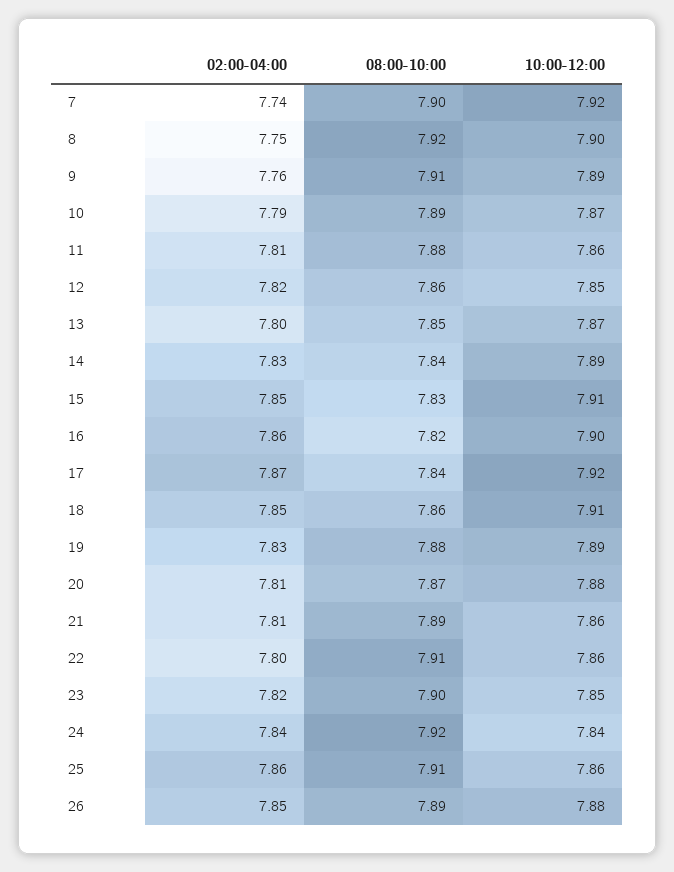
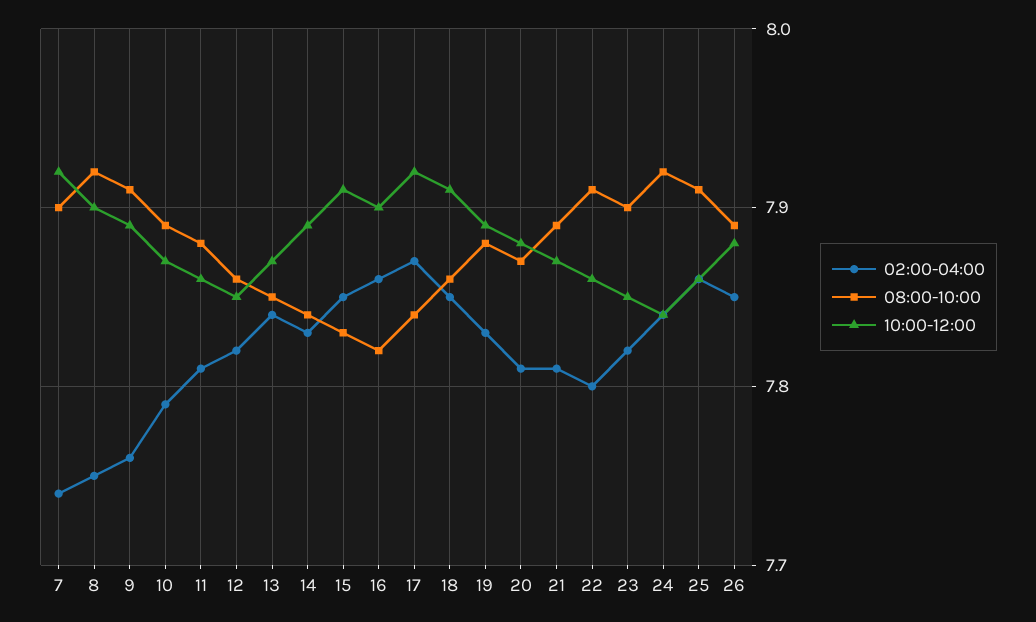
  {
    "02:00-04:00": {
      "7": 7.74,
      "8": 7.75,
      "9": 7.76,
      "10": 7.79,
      "11": 7.81,
      "12": 7.82,
-     "13": 7.8,
+     "13": 7.84,
      "14": 7.83,
      "15": 7.85,
      "16": 7.86,
      "17": 7.87,
      "18": 7.85,
      "19": 7.83,
      "20": 7.81,
      "21": 7.81,
      "22": 7.8,
      "23": 7.82,
      "24": 7.84,
      "25": 7.86,
      "26": 7.85
    },
    "08:00-10:00": {
      "7": 7.9,
      "8": 7.92,
      "9": 7.91,
      "10": 7.89,
      "11": 7.88,
      "12": 7.86,
      "13": 7.85,
      "14": 7.84,
      "15": 7.83,
      "16": 7.82,
      "17": 7.84,
      "18": 7.86,
      "19": 7.88,
      "20": 7.87,
      "21": 7.89,
      "22": 7.91,
      "23": 7.9,
      "24": 7.92,
      "25": 7.91,
      "26": 7.89
    },
    "10:00-12:00": {
      "7": 7.92,
      "8": 7.9,
      "9": 7.89,
      "10": 7.87,
      "11": 7.86,
      "12": 7.85,
      "13": 7.87,
      "14": 7.89,
      "15": 7.91,
      "16": 7.9,
      "17": 7.92,
      "18": 7.91,
      "19": 7.89,
      "20": 7.88,
-     "21": 7.86,
+     "21": 7.87,
      "22": 7.86,
      "23": 7.85,
      "24": 7.84,
      "25": 7.86,
      "26": 7.88
    }
  }

